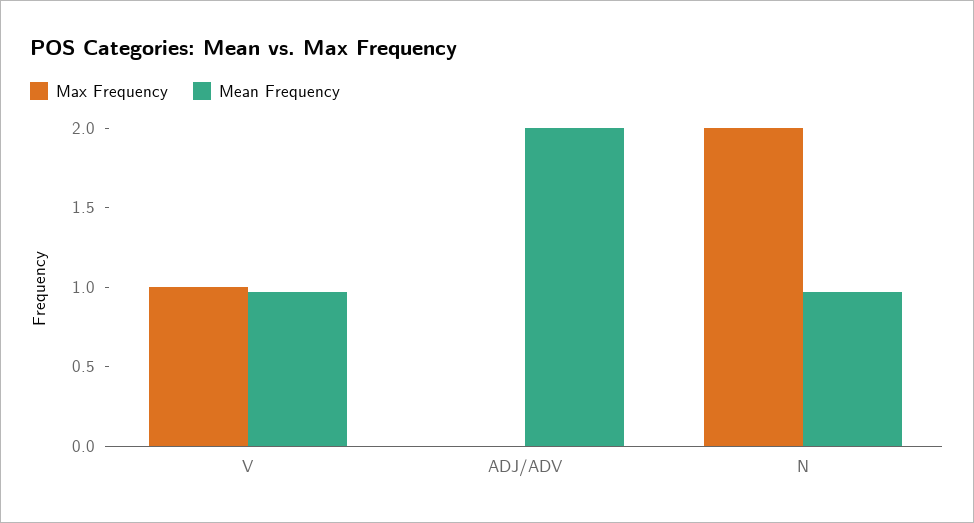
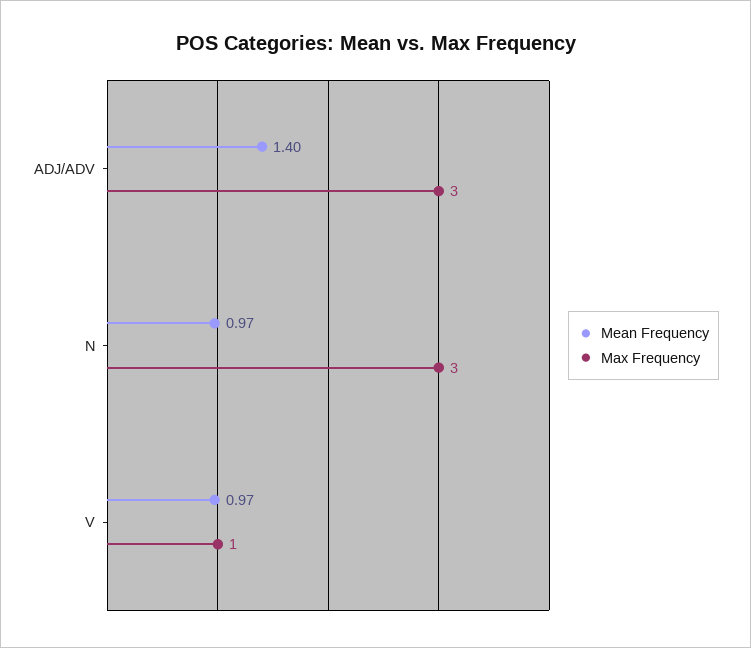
  {
    "Max Frequency": {
      "V": 1,
-     "ADJ/ADV": 0,
+     "ADJ/ADV": 3,
-     "N": 2
+     "N": 3
    },
    "Mean Frequency": {
      "V": 0.97,
-     "ADJ/ADV": 2,
+     "ADJ/ADV": 1.4,
      "N": 0.97
    }
  }

